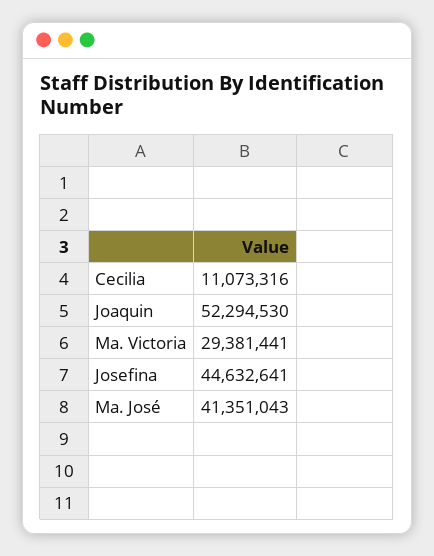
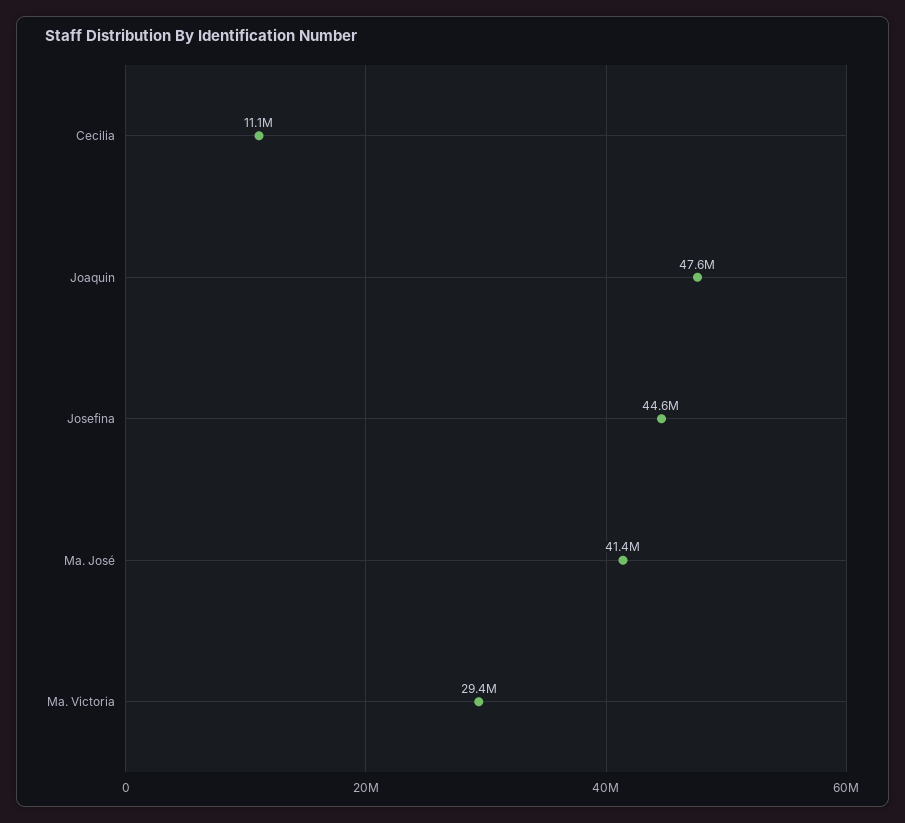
  {
    "Cecilia": 11073316,
-   "Joaquin": 52294530,
+   "Joaquin": 47600000,
    "Ma. Victoria": 29381441,
    "Josefina": 44632641,
    "Ma. José": 41351043
  }

